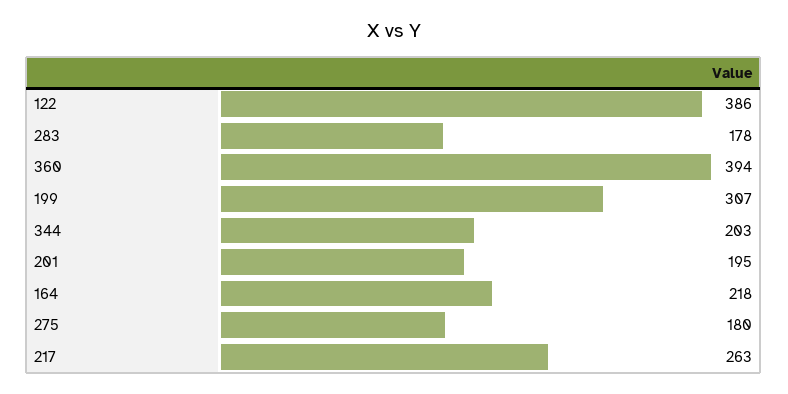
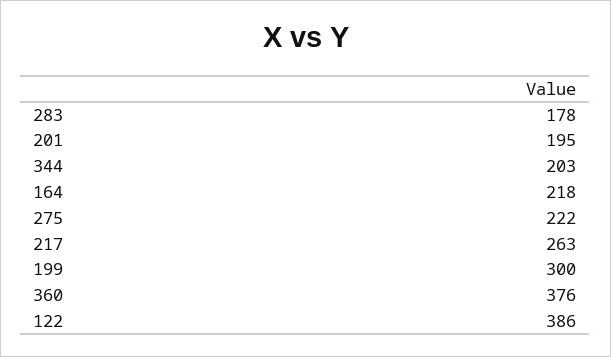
  {
    "122": 386,
    "283": 178,
-   "360": 394,
+   "360": 376,
-   "199": 307,
+   "199": 300,
    "344": 203,
    "201": 195,
    "164": 218,
-   "275": 180,
+   "275": 222,
    "217": 263
  }

